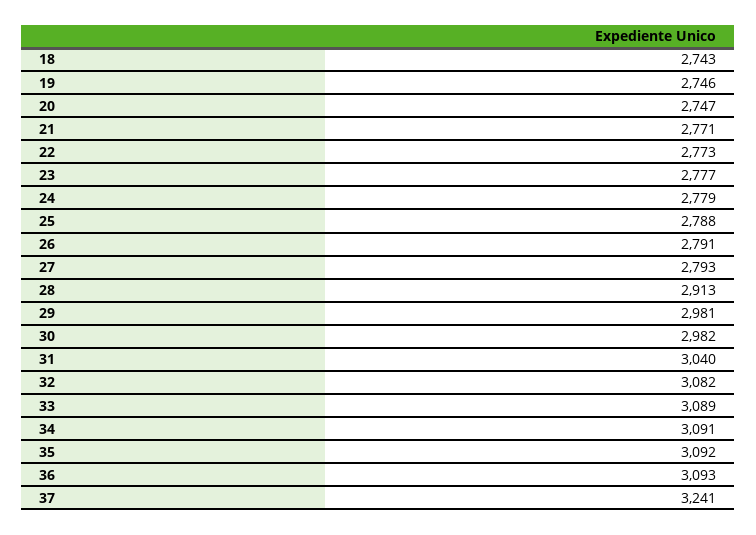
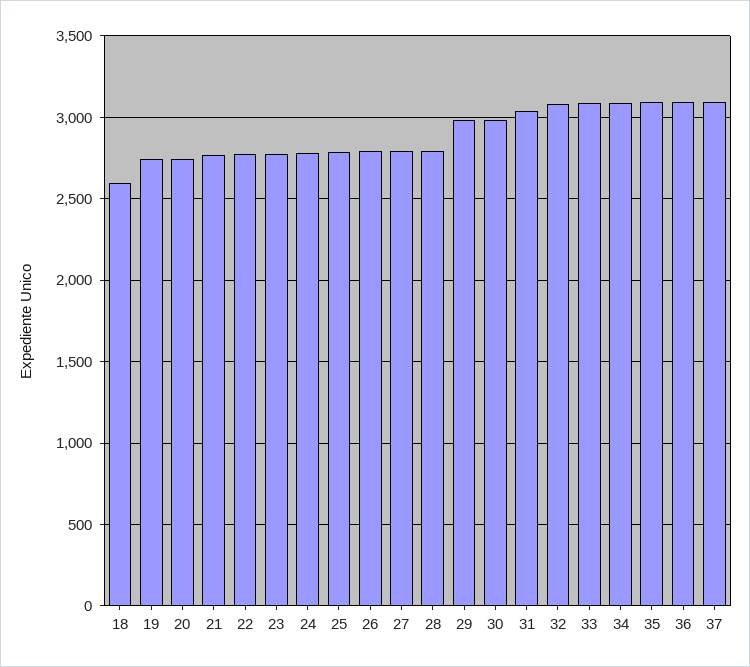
  {
-   "18": 2743,
+   "18": 2600,
    "19": 2746,
    "20": 2747,
    "21": 2771,
    "22": 2773,
    "23": 2777,
    "24": 2779,
    "25": 2788,
    "26": 2791,
    "27": 2793,
-   "28": 2913,
+   "28": 2800,
    "29": 2981,
    "30": 2982,
    "31": 3040,
    "32": 3082,
    "33": 3089,
    "34": 3091,
    "35": 3092,
    "36": 3093,
-   "37": 3241
+   "37": 3100
  }

